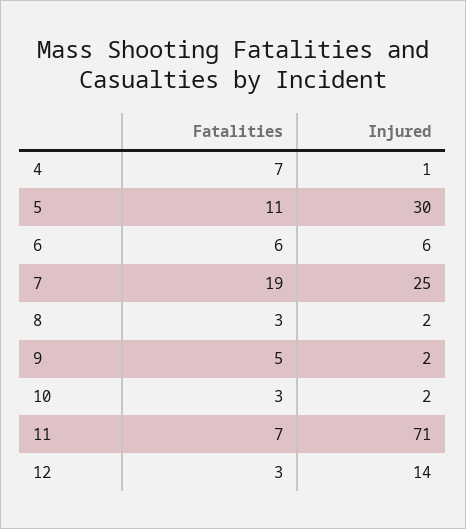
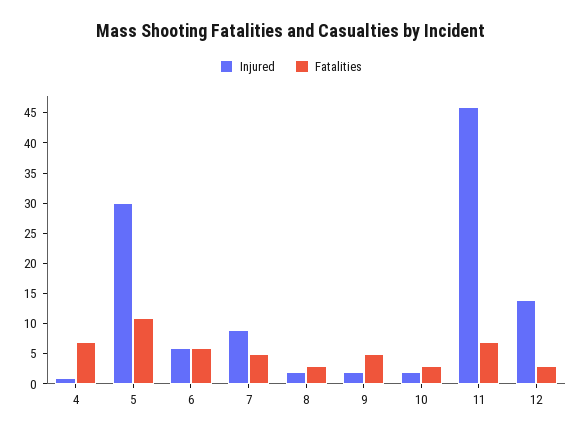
  {
    "Fatalities": {
      "4": 7,
      "5": 11,
      "6": 6,
-     "7": 19,
+     "7": 5,
      "8": 3,
      "9": 5,
      "10": 3,
      "11": 7,
      "12": 3
    },
    "Injured": {
      "4": 1,
      "5": 30,
      "6": 6,
-     "7": 25,
+     "7": 10,
      "8": 2,
      "9": 2,
      "10": 2,
-     "11": 71,
+     "11": 45,
      "12": 14
    }
  }

